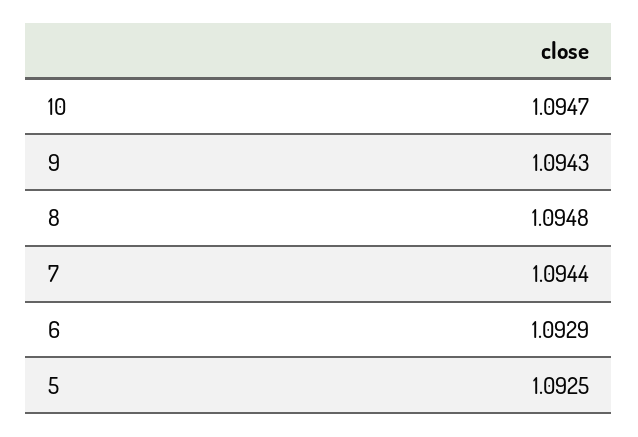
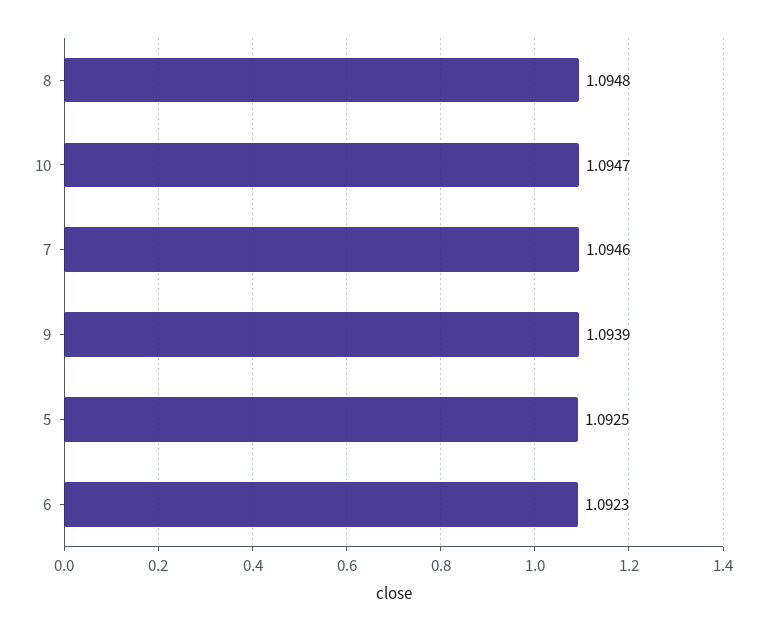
  {
    "10": 1.0947,
-   "9": 1.0943,
+   "9": 1.0939,
    "8": 1.0948,
-   "7": 1.0944,
+   "7": 1.0946,
-   "6": 1.0929,
+   "6": 1.0923,
    "5": 1.0925
  }

